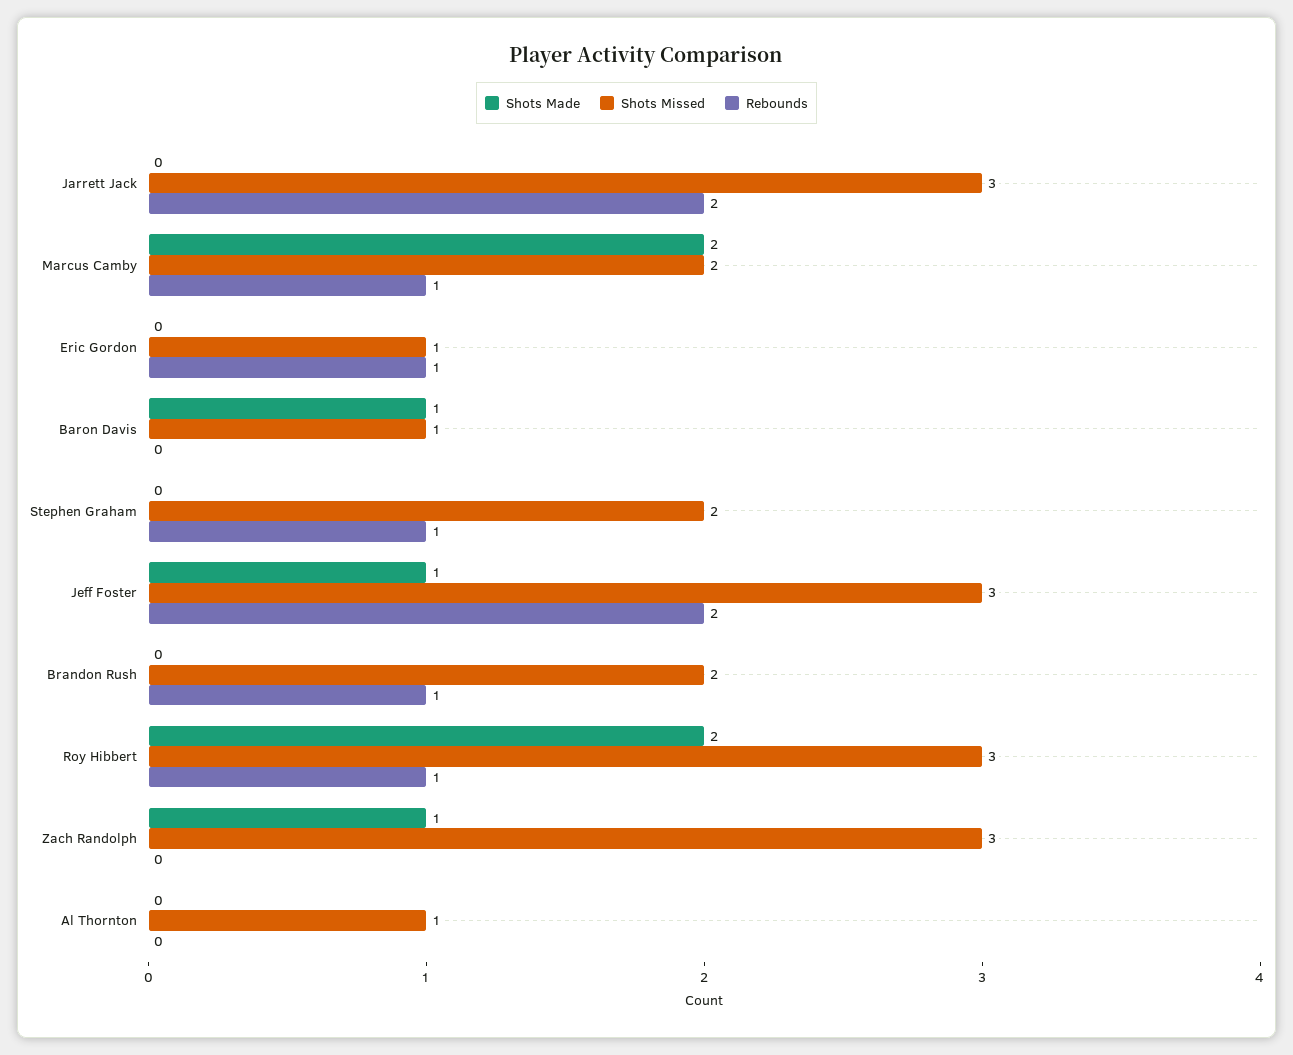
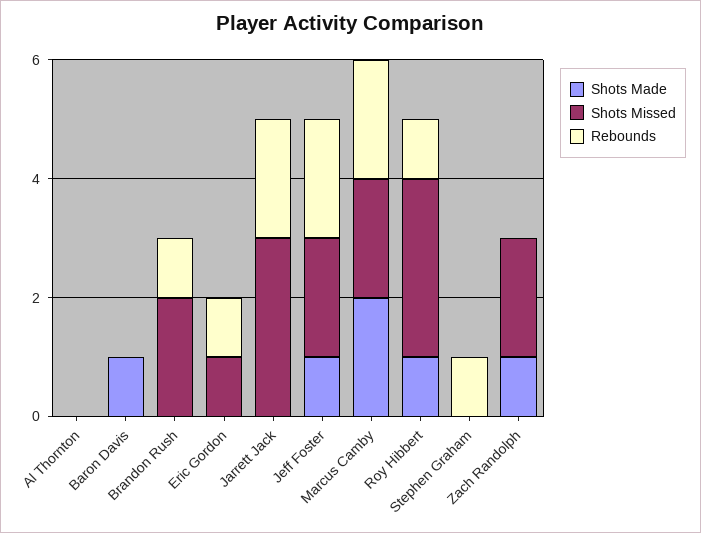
  {
    "Shots Made": {
      "Jarrett Jack": 0,
      "Marcus Camby": 2,
      "Eric Gordon": 0,
      "Baron Davis": 1,
      "Stephen Graham": 0,
      "Jeff Foster": 1,
      "Brandon Rush": 0,
-     "Roy Hibbert": 2,
+     "Roy Hibbert": 1,
      "Zach Randolph": 1,
      "Al Thornton": 0
    },
    "Shots Missed": {
      "Jarrett Jack": 3,
      "Marcus Camby": 2,
      "Eric Gordon": 1,
-     "Baron Davis": 1,
+     "Baron Davis": 0,
-     "Stephen Graham": 2,
+     "Stephen Graham": 0,
-     "Jeff Foster": 3,
+     "Jeff Foster": 2,
      "Brandon Rush": 2,
      "Roy Hibbert": 3,
-     "Zach Randolph": 3,
+     "Zach Randolph": 2,
-     "Al Thornton": 1
+     "Al Thornton": 0
    },
    "Rebounds": {
      "Jarrett Jack": 2,
-     "Marcus Camby": 1,
+     "Marcus Camby": 2,
      "Eric Gordon": 1,
      "Baron Davis": 0,
      "Stephen Graham": 1,
      "Jeff Foster": 2,
      "Brandon Rush": 1,
      "Roy Hibbert": 1,
      "Zach Randolph": 0,
      "Al Thornton": 0
    }
  }

